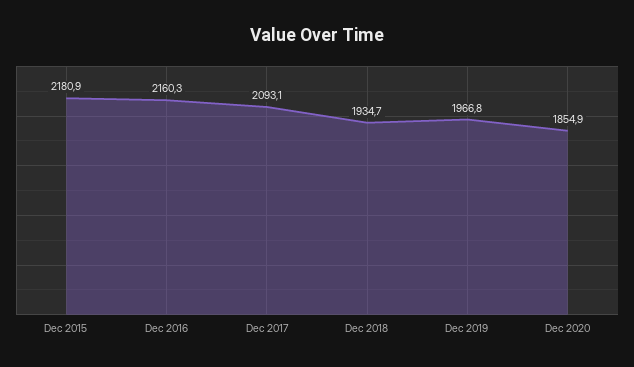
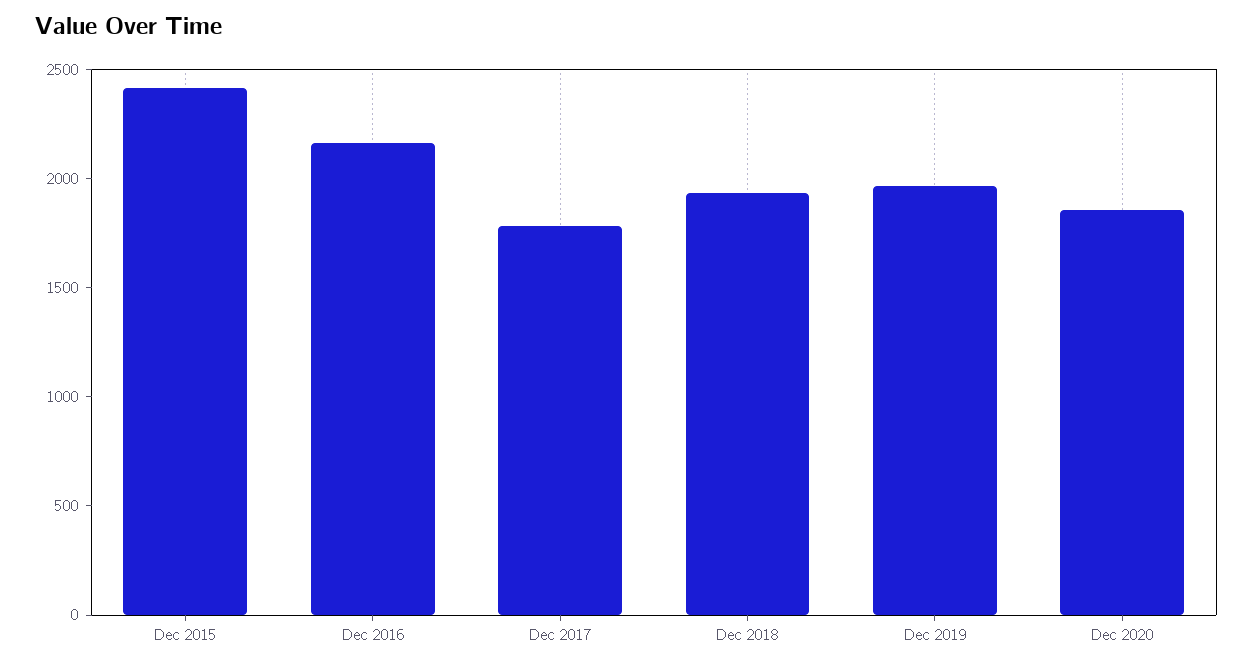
  {
-   "Dec 2015": 2180.9,
+   "Dec 2015": 2400,
    "Dec 2016": 2160.3,
-   "Dec 2017": 2093.1,
+   "Dec 2017": 1800,
    "Dec 2018": 1934.7,
    "Dec 2019": 1966.8,
    "Dec 2020": 1854.9
  }

